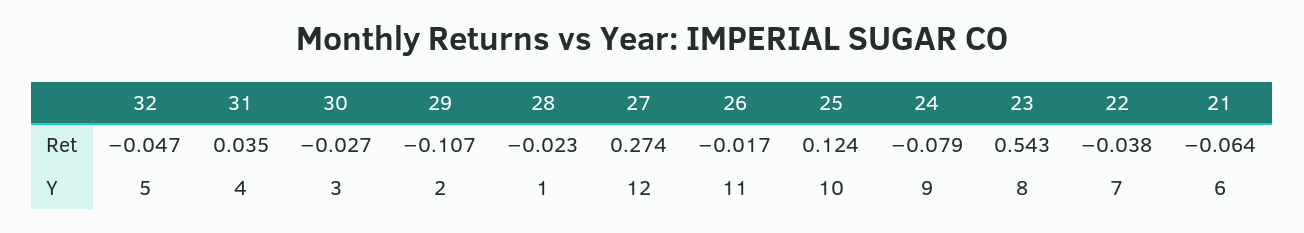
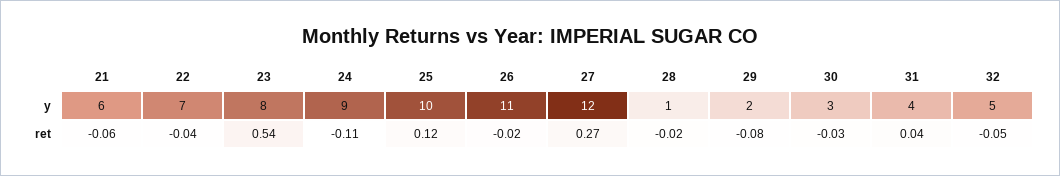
  {
    "32": {
      "Ret": -0.047,
      "Y": 5
    },
    "31": {
      "Ret": 0.035,
      "Y": 4
    },
    "30": {
      "Ret": -0.027,
      "Y": 3
    },
    "29": {
-     "Ret": -0.107,
+     "Ret": -0.08,
      "Y": 2
    },
    "28": {
      "Ret": -0.023,
      "Y": 1
    },
    "27": {
      "Ret": 0.274,
      "Y": 12
    },
    "26": {
      "Ret": -0.017,
      "Y": 11
    },
    "25": {
      "Ret": 0.124,
      "Y": 10
    },
    "24": {
-     "Ret": -0.079,
+     "Ret": -0.11,
      "Y": 9
    },
    "23": {
      "Ret": 0.543,
      "Y": 8
    },
    "22": {
      "Ret": -0.038,
      "Y": 7
    },
    "21": {
      "Ret": -0.064,
      "Y": 6
    }
  }

